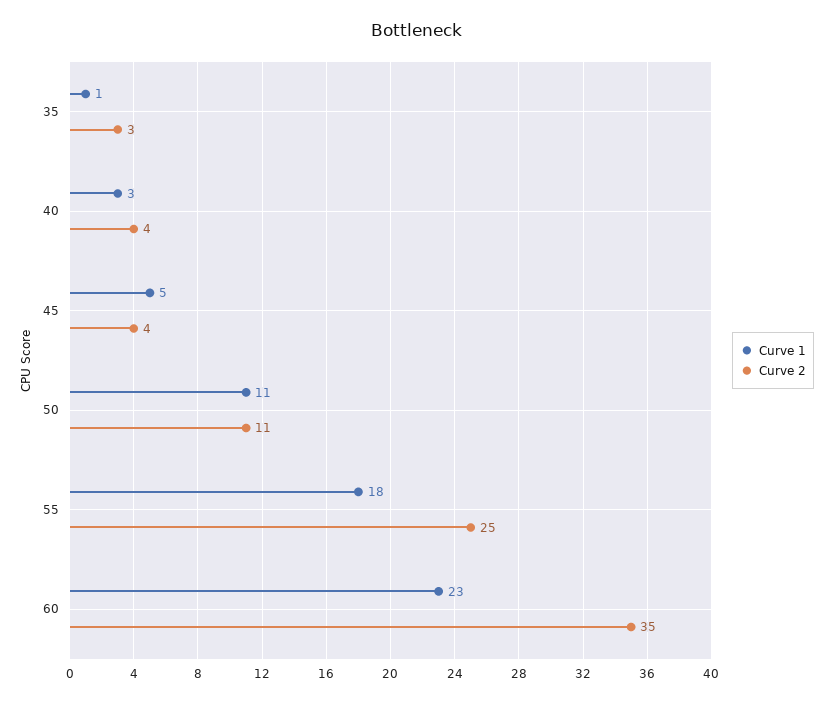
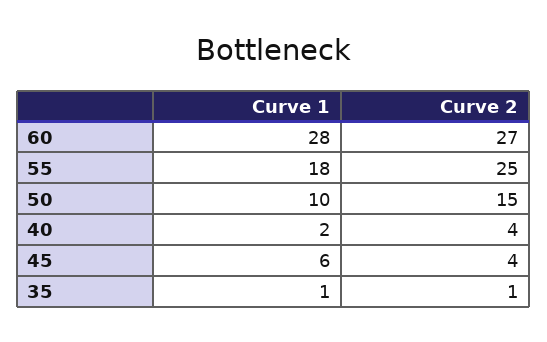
  {
    "Curve 1": {
      "35": 1,
-     "40": 3,
+     "40": 2,
-     "45": 5,
+     "45": 6,
-     "50": 11,
+     "50": 10,
      "55": 18,
-     "60": 23
+     "60": 28
    },
    "Curve 2": {
-     "35": 3,
+     "35": 1,
      "40": 4,
      "45": 4,
-     "50": 11,
+     "50": 15,
      "55": 25,
-     "60": 35
+     "60": 27
    }
  }

